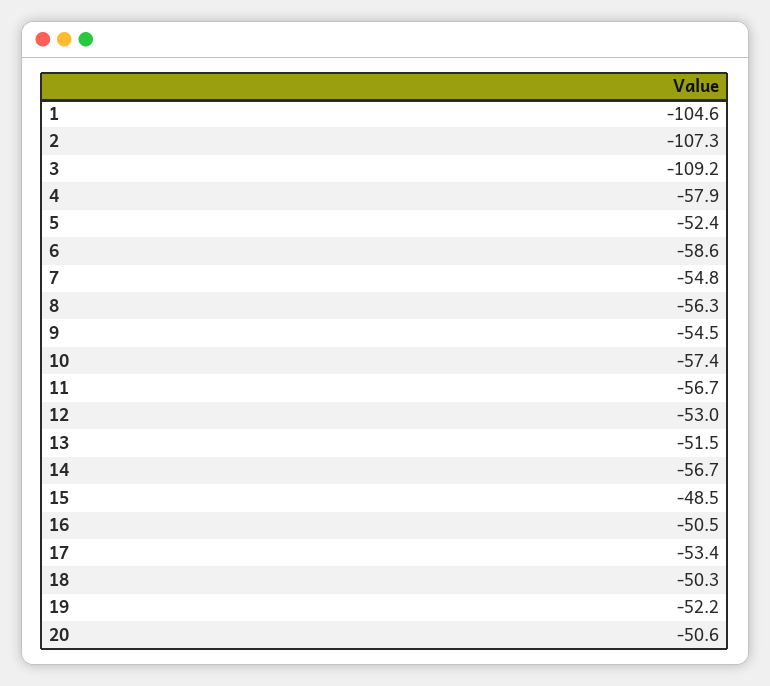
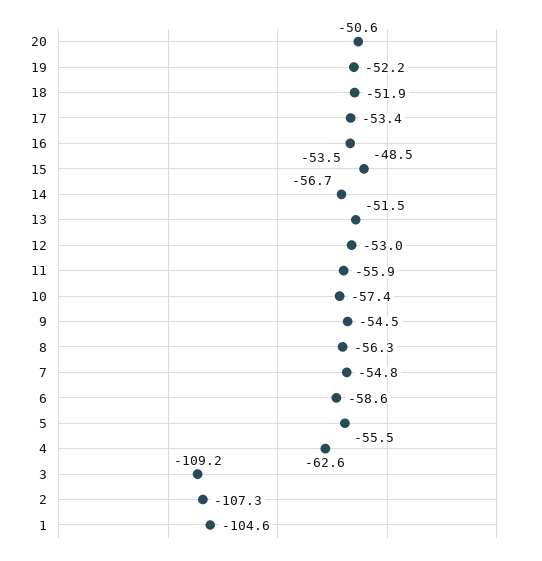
  {
    "1": -104.6,
    "2": -107.3,
    "3": -109.2,
-   "4": -57.9,
+   "4": -62.6,
-   "5": -52.4,
+   "5": -55.5,
    "6": -58.6,
    "7": -54.8,
    "8": -56.3,
    "9": -54.5,
    "10": -57.4,
-   "11": -56.7,
+   "11": -55.9,
    "12": -53,
    "13": -51.5,
    "14": -56.7,
    "15": -48.5,
-   "16": -50.5,
+   "16": -53.5,
    "17": -53.4,
-   "18": -50.3,
+   "18": -51.9,
    "19": -52.2,
    "20": -50.6
  }

